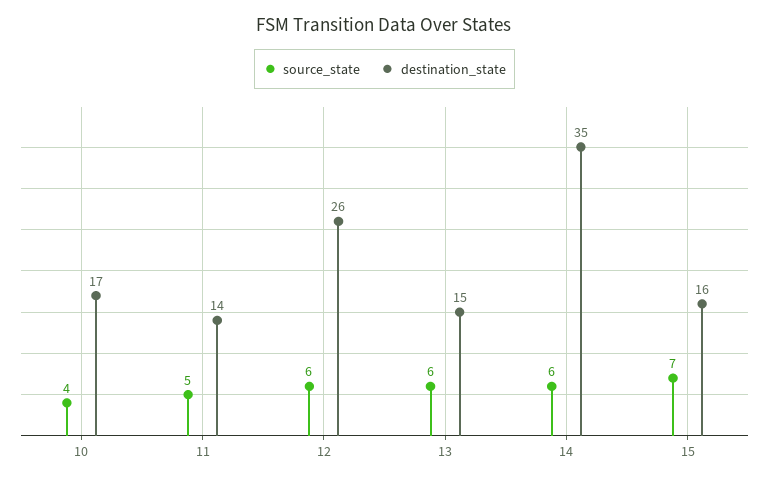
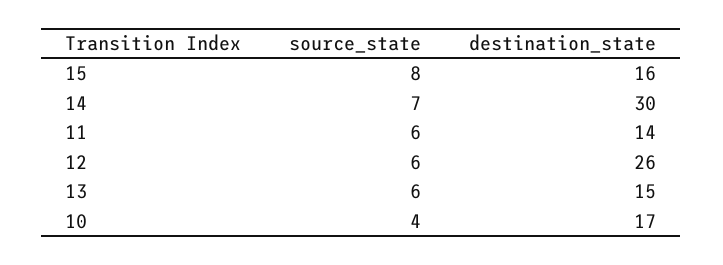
  {
    "source_state": {
      "10": 4,
-     "11": 5,
+     "11": 6,
      "12": 6,
      "13": 6,
-     "14": 6,
+     "14": 7,
-     "15": 7
+     "15": 8
    },
    "destination_state": {
      "10": 17,
      "11": 14,
      "12": 26,
      "13": 15,
-     "14": 35,
+     "14": 30,
      "15": 16
    }
  }

